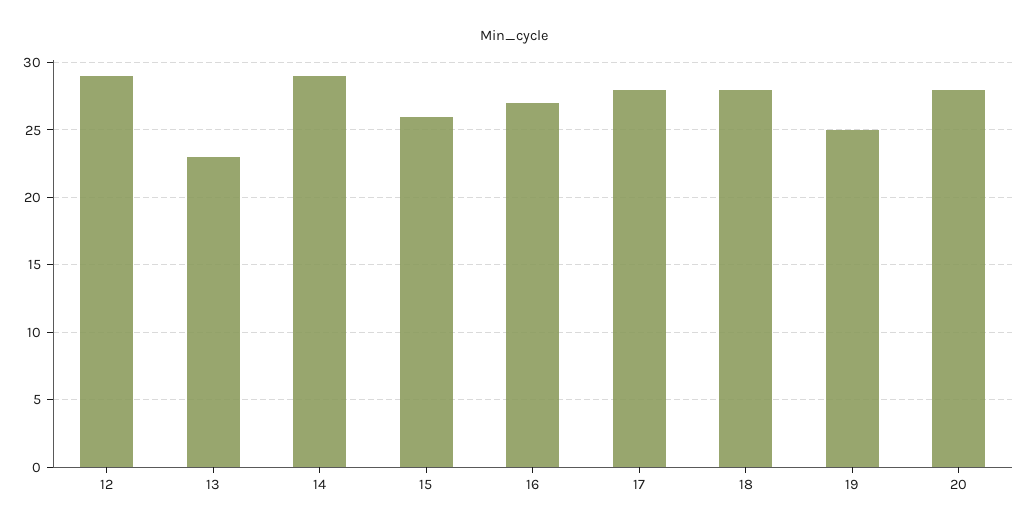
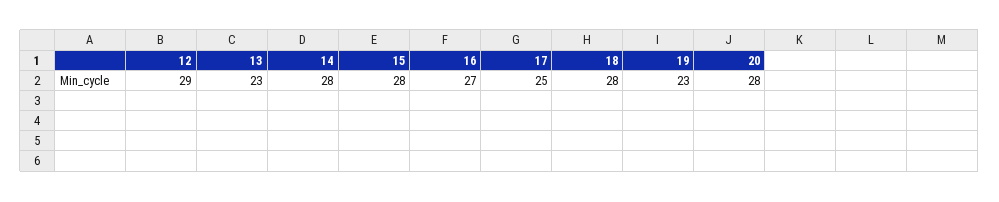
  {
    "12": 29,
    "13": 23,
-   "14": 29,
+   "14": 28,
-   "15": 26,
+   "15": 28,
    "16": 27,
-   "17": 28,
+   "17": 25,
    "18": 28,
-   "19": 25,
+   "19": 23,
    "20": 28
  }

